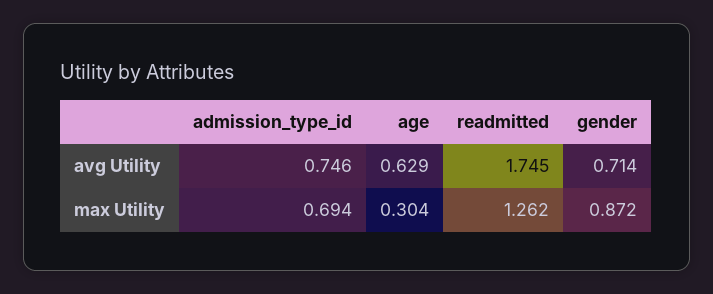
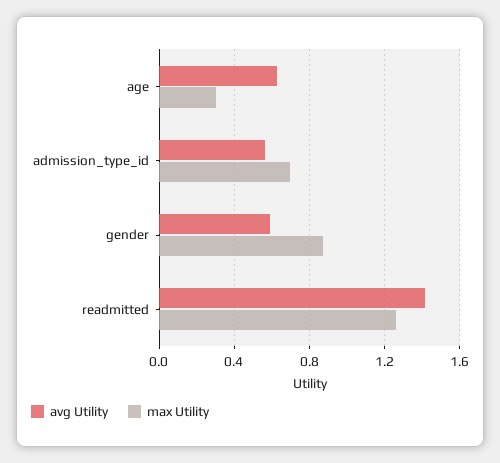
  {
    "avg Utility": {
-     "admission_type_id": 0.746,
+     "admission_type_id": 0.55,
      "age": 0.629,
-     "readmitted": 1.745,
+     "readmitted": 1.4,
-     "gender": 0.714
+     "gender": 0.6
    },
    "max Utility": {
      "admission_type_id": 0.694,
      "age": 0.304,
      "readmitted": 1.262,
      "gender": 0.872
    }
  }

